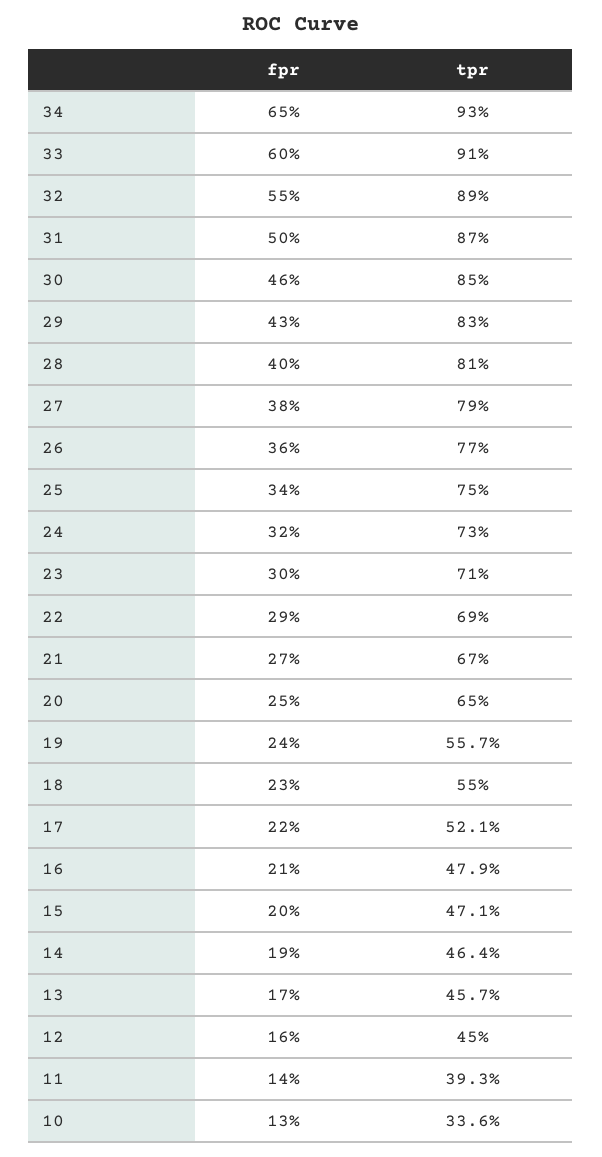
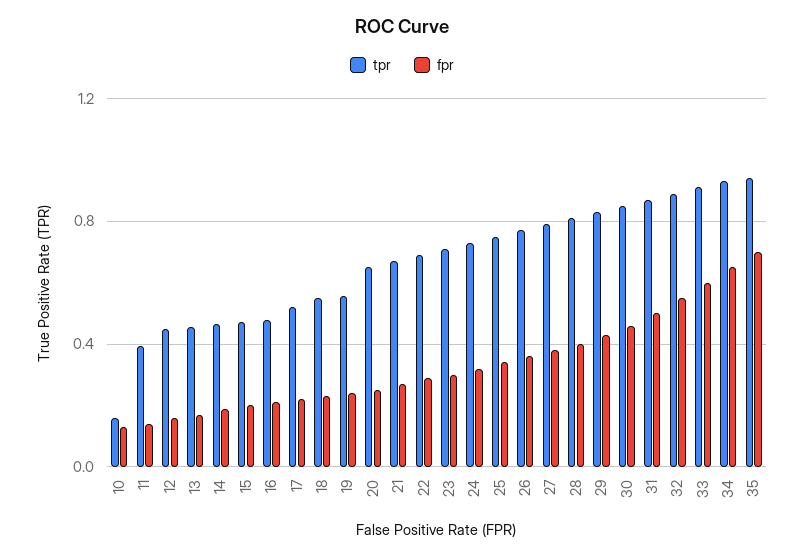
  {
    "fpr": {
      "34": 0.65,
      "33": 0.6,
      "32": 0.55,
      "31": 0.5,
      "30": 0.46,
      "29": 0.43,
      "28": 0.4,
      "27": 0.38,
      "26": 0.36,
      "25": 0.34,
      "24": 0.32,
      "23": 0.3,
      "22": 0.29,
      "21": 0.27,
      "20": 0.25,
      "19": 0.24,
      "18": 0.23,
      "17": 0.22,
      "16": 0.21,
      "15": 0.2,
      "14": 0.19,
      "13": 0.17,
      "12": 0.16,
      "11": 0.14,
-     "10": 0.13
+     "10": 0.13,
+     "35": 0.7
    },
    "tpr": {
      "34": 0.93,
      "33": 0.91,
      "32": 0.89,
      "31": 0.87,
      "30": 0.85,
      "29": 0.83,
      "28": 0.81,
      "27": 0.79,
      "26": 0.77,
      "25": 0.75,
      "24": 0.73,
      "23": 0.71,
      "22": 0.69,
      "21": 0.67,
      "20": 0.65,
      "19": 0.557,
      "18": 0.55,
      "17": 0.521,
      "16": 0.479,
      "15": 0.471,
      "14": 0.464,
      "13": 0.457,
      "12": 0.45,
      "11": 0.393,
-     "10": 0.336
+     "10": 0.15,
+     "35": 0.95
    }
  }

